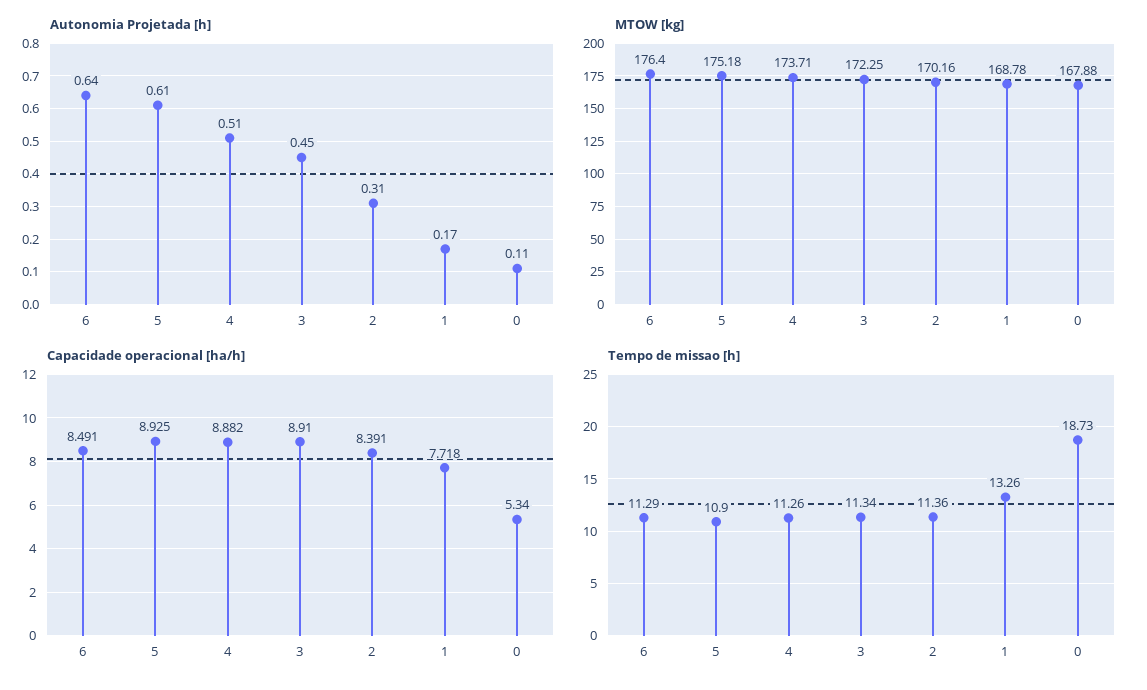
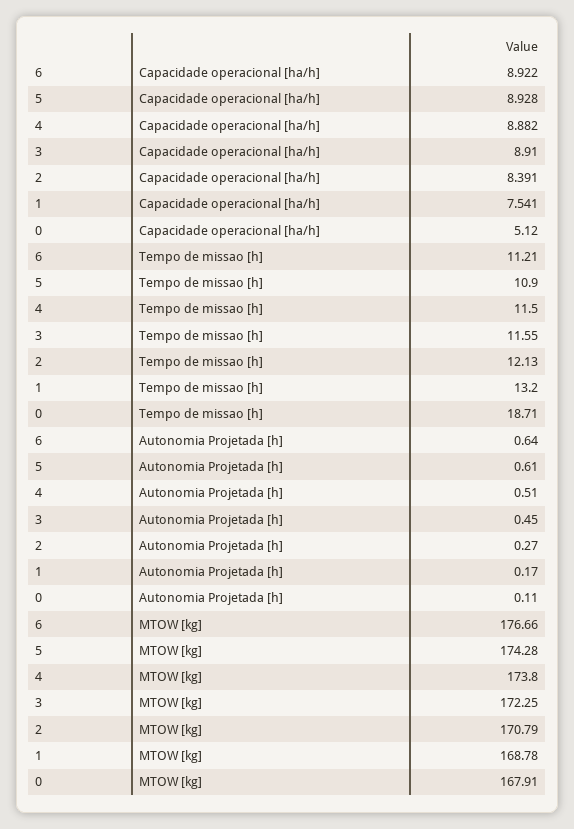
  {
    "Autonomia Projetada [h]": {
      "6": 0.64,
      "5": 0.61,
      "4": 0.51,
      "3": 0.45,
-     "2": 0.31,
+     "2": 0.27,
      "1": 0.17,
      "0": 0.11
    },
    "MTOW [kg]": {
-     "6": 176.4,
+     "6": 176.66,
-     "5": 175.18,
+     "5": 174.28,
-     "4": 173.71,
+     "4": 173.8,
      "3": 172.25,
-     "2": 170.16,
+     "2": 170.79,
      "1": 168.78,
-     "0": 167.88
+     "0": 167.91
    },
    "Capacidade operacional [ha/h]": {
-     "6": 8.491,
+     "6": 8.922,
-     "5": 8.925,
+     "5": 8.928,
      "4": 8.882,
      "3": 8.91,
      "2": 8.391,
-     "1": 7.718,
+     "1": 7.541,
-     "0": 5.34
+     "0": 5.12
    },
    "Tempo de missao [h]": {
-     "6": 11.29,
+     "6": 11.21,
      "5": 10.9,
-     "4": 11.26,
+     "4": 11.5,
-     "3": 11.34,
+     "3": 11.55,
-     "2": 11.36,
+     "2": 12.13,
-     "1": 13.26,
+     "1": 13.2,
-     "0": 18.73
+     "0": 18.71
    }
  }

